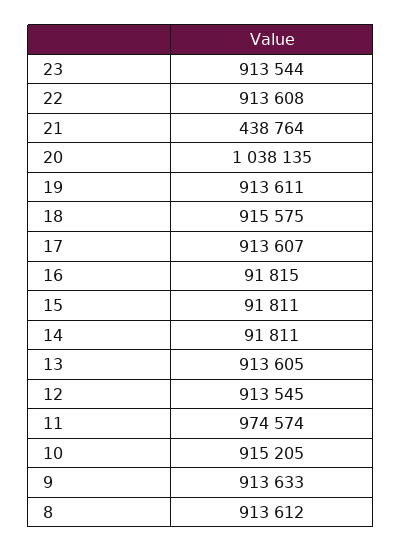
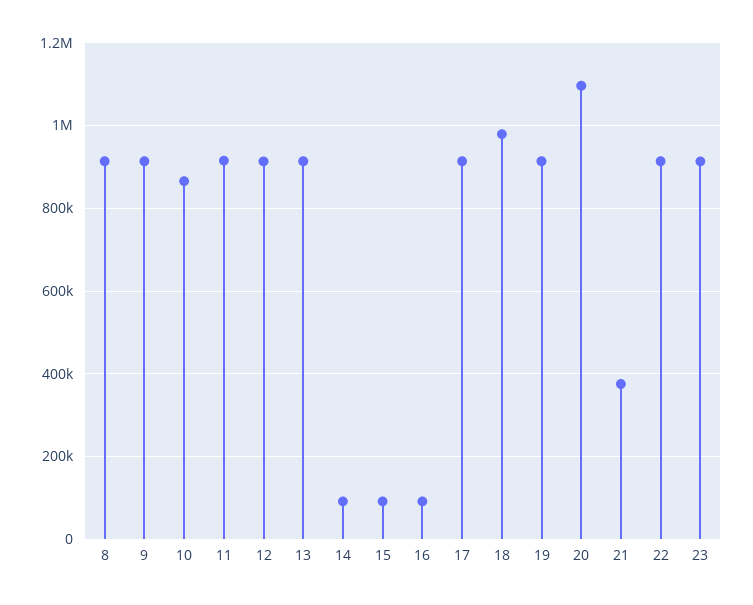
  {
    "23": 913544,
    "22": 913608,
-   "21": 438764,
+   "21": 380000,
-   "20": 1038135,
+   "20": 1100000,
    "19": 913611,
-   "18": 915575,
+   "18": 980000,
    "17": 913607,
    "16": 91815,
    "15": 91811,
    "14": 91811,
    "13": 913605,
    "12": 913545,
-   "11": 974574,
+   "11": 920000,
-   "10": 915205,
+   "10": 860000,
    "9": 913633,
    "8": 913612
  }

